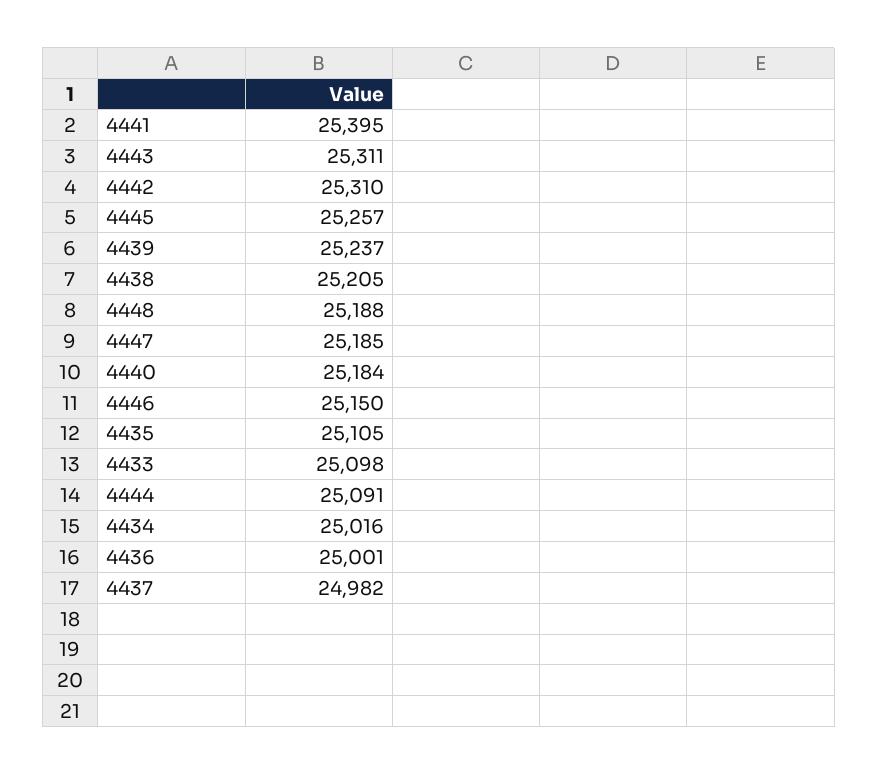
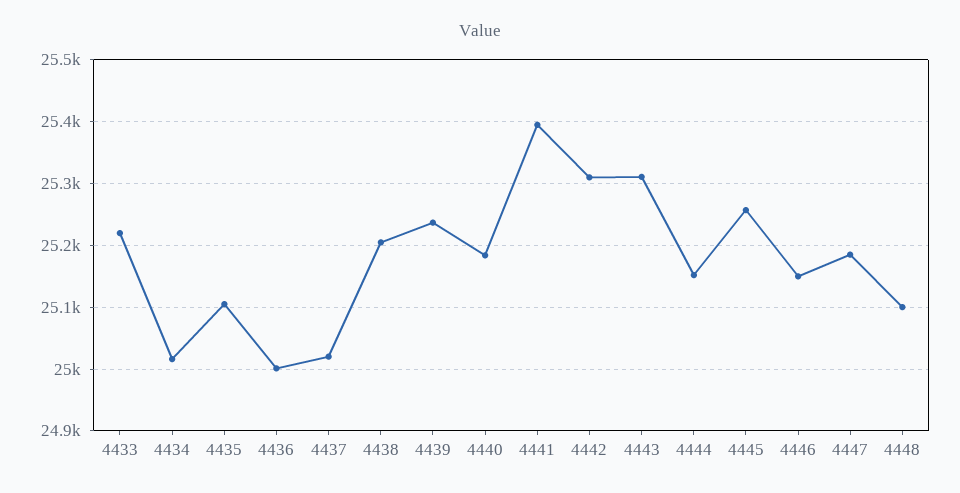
  {
    "4441": 25395,
    "4443": 25311,
    "4442": 25310,
    "4445": 25257,
    "4439": 25237,
    "4438": 25205,
-   "4448": 25188,
+   "4448": 25100,
    "4447": 25185,
    "4440": 25184,
    "4446": 25150,
    "4435": 25105,
-   "4433": 25098,
+   "4433": 25220,
-   "4444": 25091,
+   "4444": 25150,
    "4434": 25016,
    "4436": 25001,
-   "4437": 24982
+   "4437": 25020
  }

